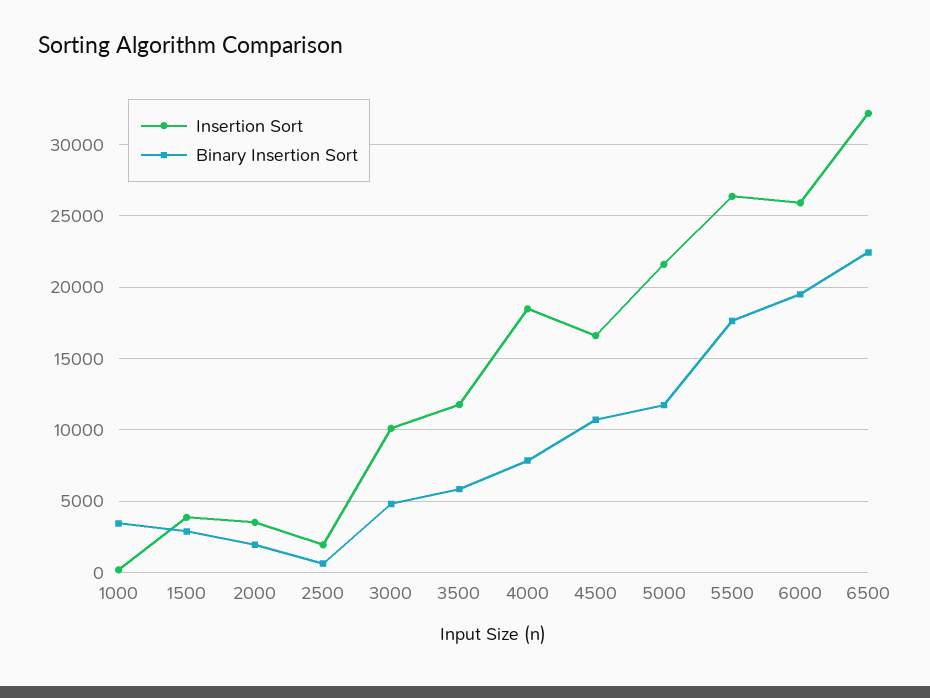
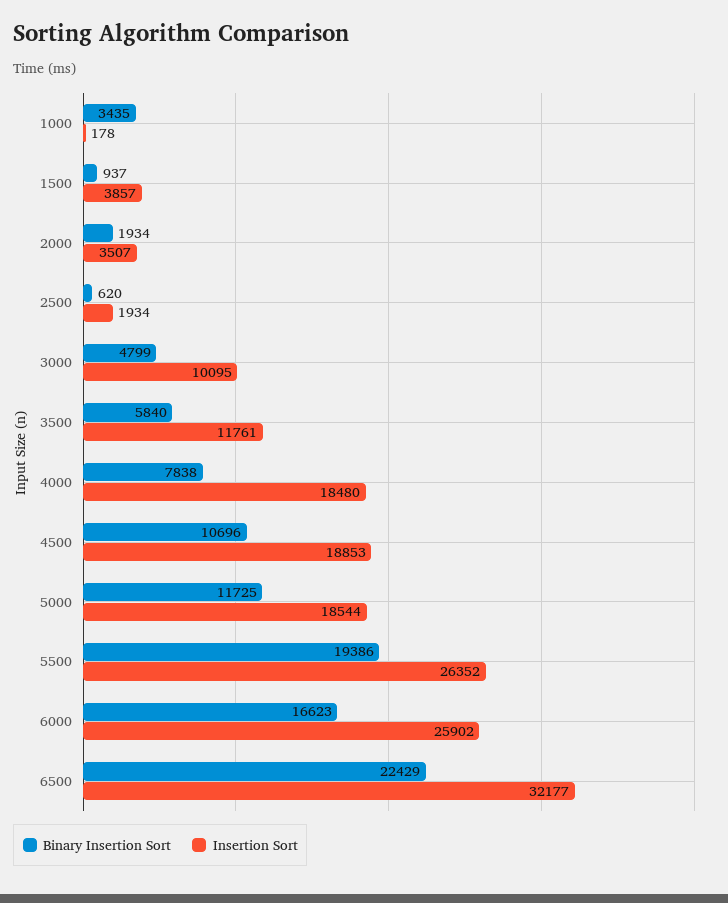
  {
    "Insertion Sort": {
      "1000": 178,
      "1500": 3857,
      "2000": 3507,
      "2500": 1934,
      "3000": 10095,
      "3500": 11761,
      "4000": 18480,
-     "4500": 16500,
+     "4500": 18853,
-     "5000": 21500,
+     "5000": 18544,
      "5500": 26352,
      "6000": 25902,
      "6500": 32177
    },
    "Binary Insertion Sort": {
      "1000": 3435,
-     "1500": 3000,
+     "1500": 937,
      "2000": 1934,
      "2500": 620,
      "3000": 4799,
      "3500": 5840,
      "4000": 7838,
      "4500": 10696,
      "5000": 11725,
-     "5500": 17500,
+     "5500": 19386,
-     "6000": 19500,
+     "6000": 16623,
      "6500": 22429
    }
  }

